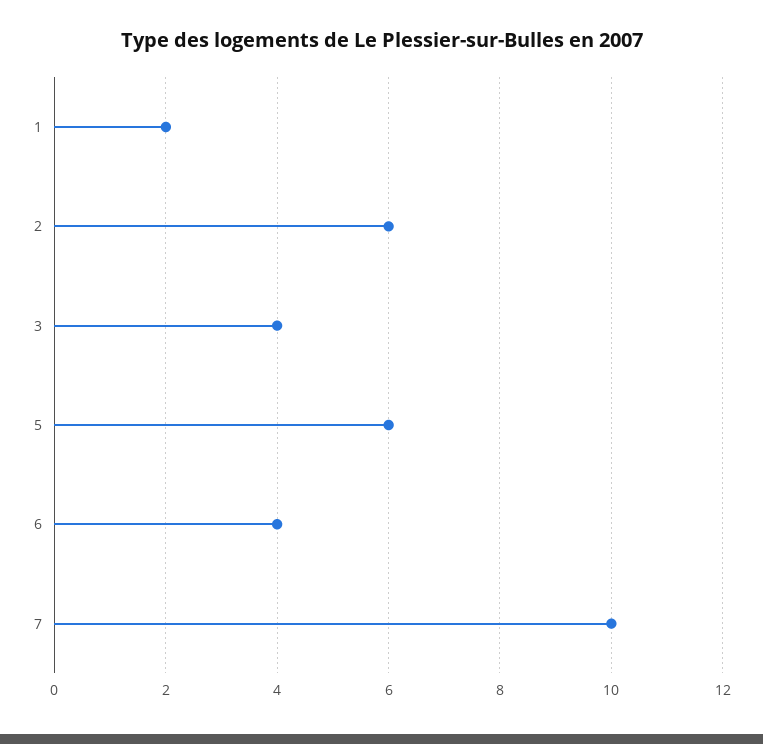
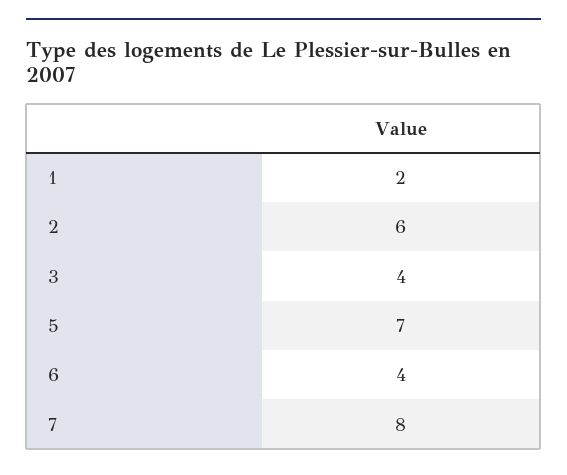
  {
    "1": 2,
    "2": 6,
    "3": 4,
-   "5": 6,
+   "5": 7,
    "6": 4,
-   "7": 10
+   "7": 8
  }

